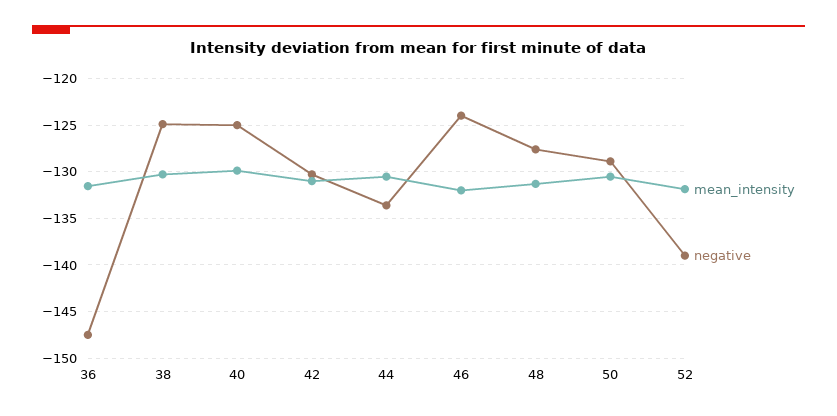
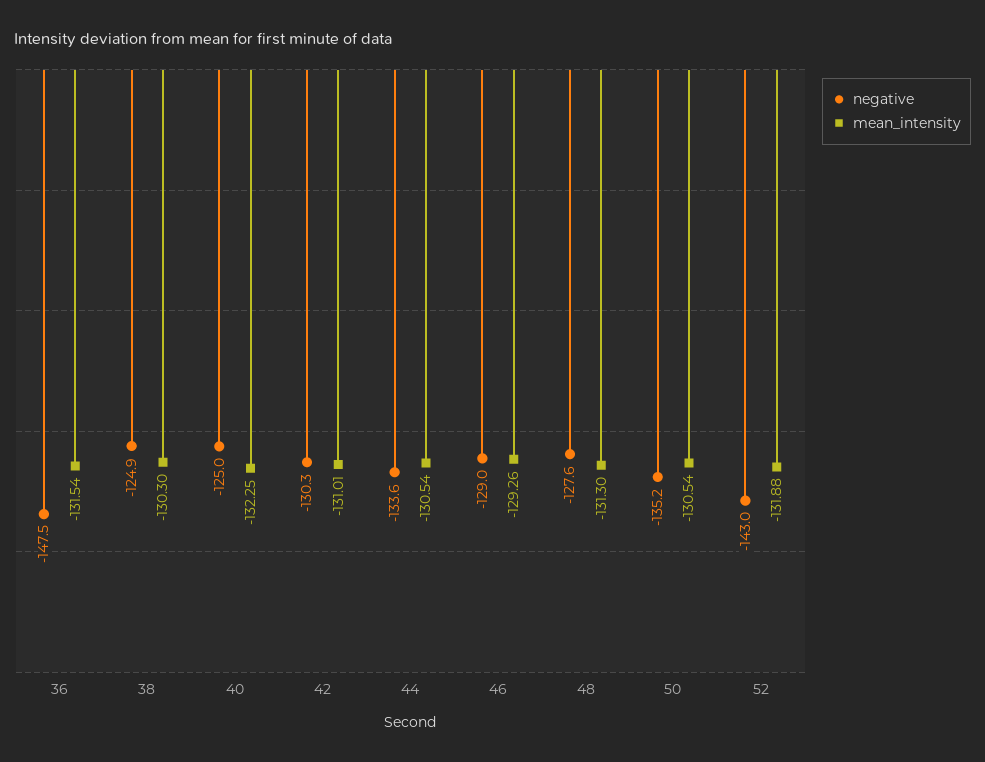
  {
    "mean_intensity": {
      "36": -131.54,
      "38": -130.3,
-     "40": -130,
+     "40": -132.25,
      "42": -131.01,
      "44": -130.54,
-     "46": -132,
+     "46": -129.26,
      "48": -131.3,
      "50": -130.54,
      "52": -131.88
    },
    "negative": {
      "36": -147.5,
      "38": -124.9,
      "40": -125,
      "42": -130.3,
      "44": -133.6,
-     "46": -124,
+     "46": -129,
      "48": -127.6,
-     "50": -129,
+     "50": -135.2,
-     "52": -139
+     "52": -143
    }
  }

